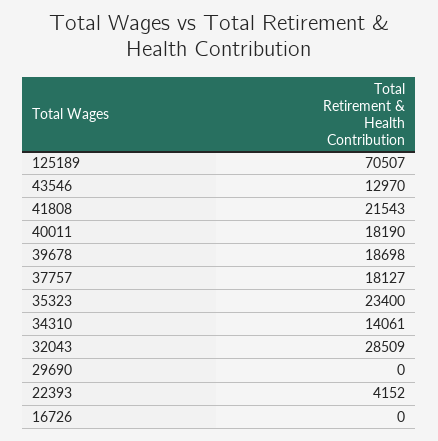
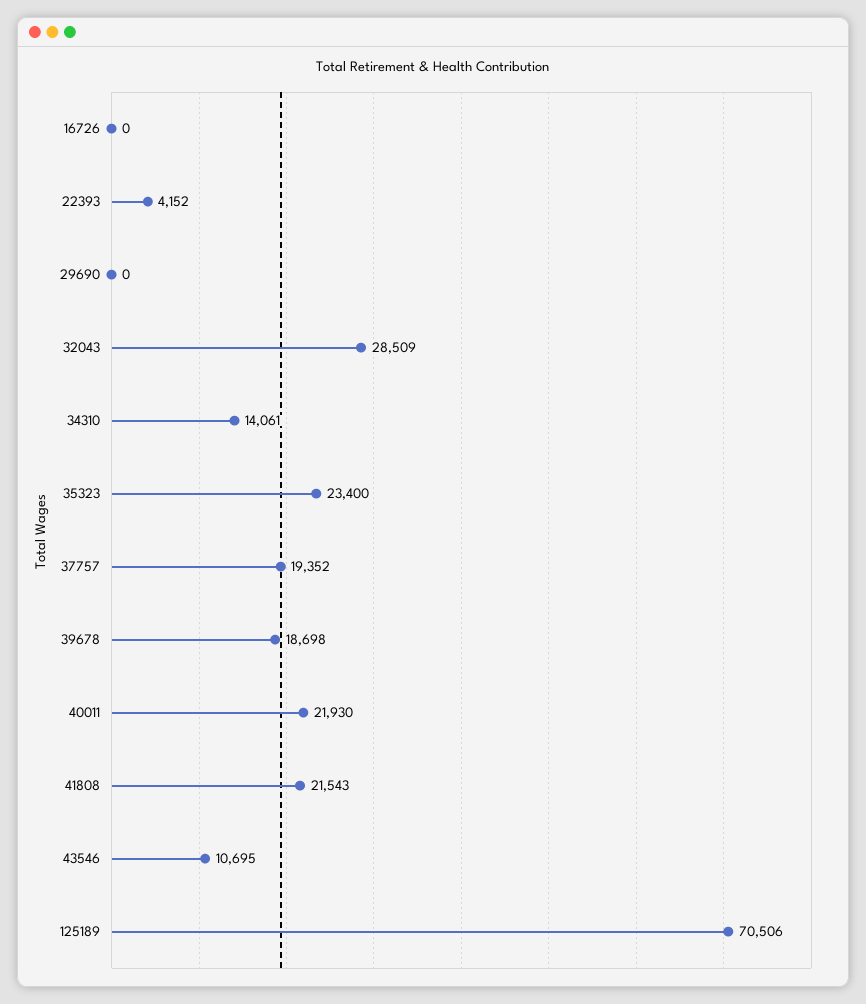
  {
-   "125189": 70507,
+   "125189": 70506,
-   "43546": 12970,
+   "43546": 10695,
    "41808": 21543,
-   "40011": 18190,
+   "40011": 21930,
    "39678": 18698,
-   "37757": 18127,
+   "37757": 19352,
    "35323": 23400,
    "34310": 14061,
    "32043": 28509,
    "29690": 0,
    "22393": 4152,
    "16726": 0
  }

